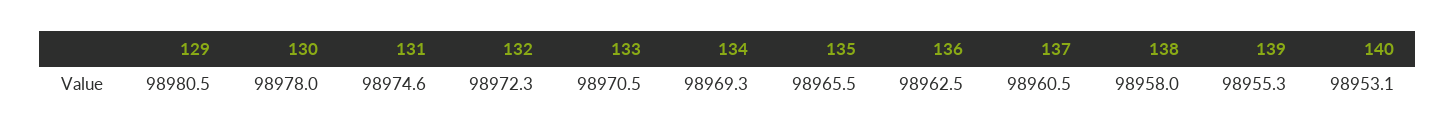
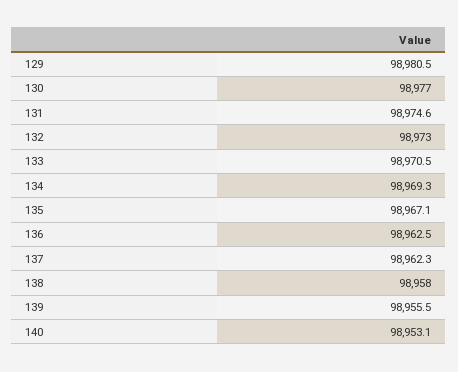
  {
    "129": 98980.5,
-   "130": 98978,
+   "130": 98977,
    "131": 98974.6,
-   "132": 98972.3,
+   "132": 98973,
    "133": 98970.5,
    "134": 98969.3,
-   "135": 98965.5,
+   "135": 98967.1,
    "136": 98962.5,
-   "137": 98960.5,
+   "137": 98962.3,
    "138": 98958,
-   "139": 98955.3,
+   "139": 98955.5,
    "140": 98953.1
  }

